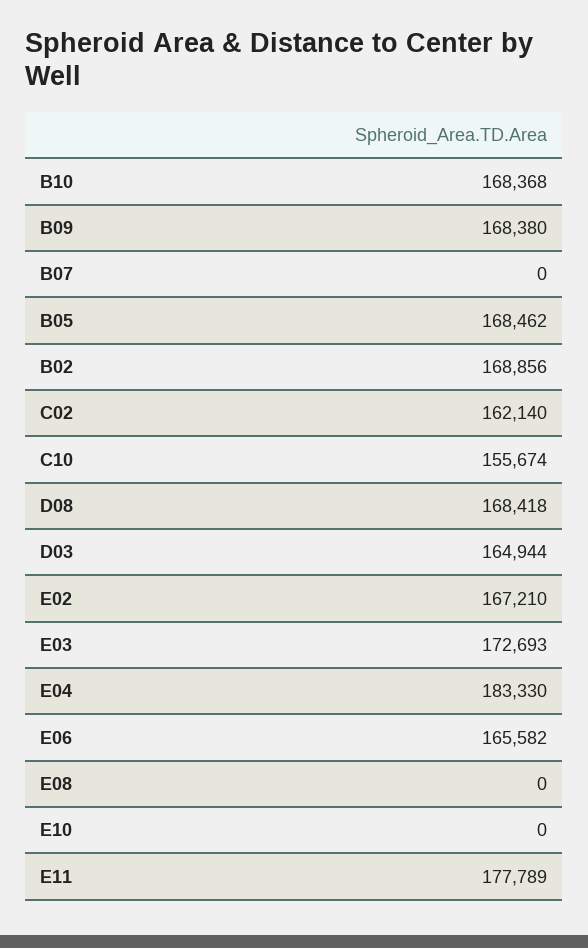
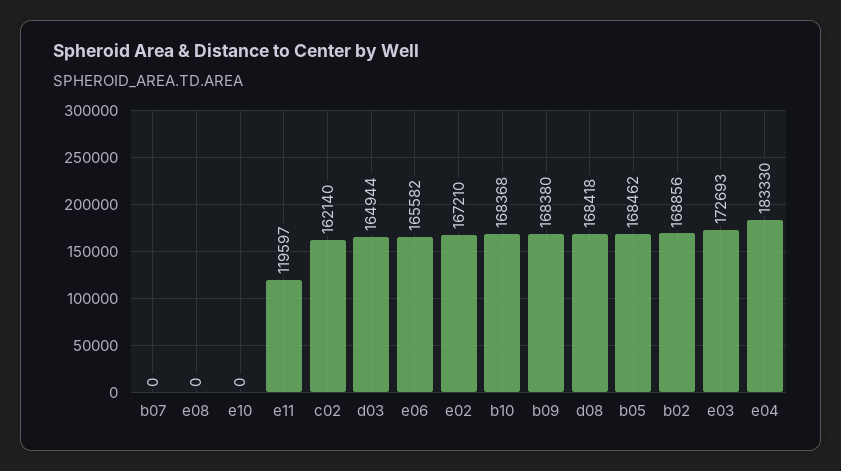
  {
    "B10": 168368,
    "B09": 168380,
    "B07": 0,
    "B05": 168462,
    "B02": 168856,
    "C02": 162140,
-   "C10": 155674,
    "D08": 168418,
    "D03": 164944,
    "E02": 167210,
    "E03": 172693,
    "E04": 183330,
    "E06": 165582,
    "E08": 0,
    "E10": 0,
-   "E11": 177789
+   "E11": 119597
  }

